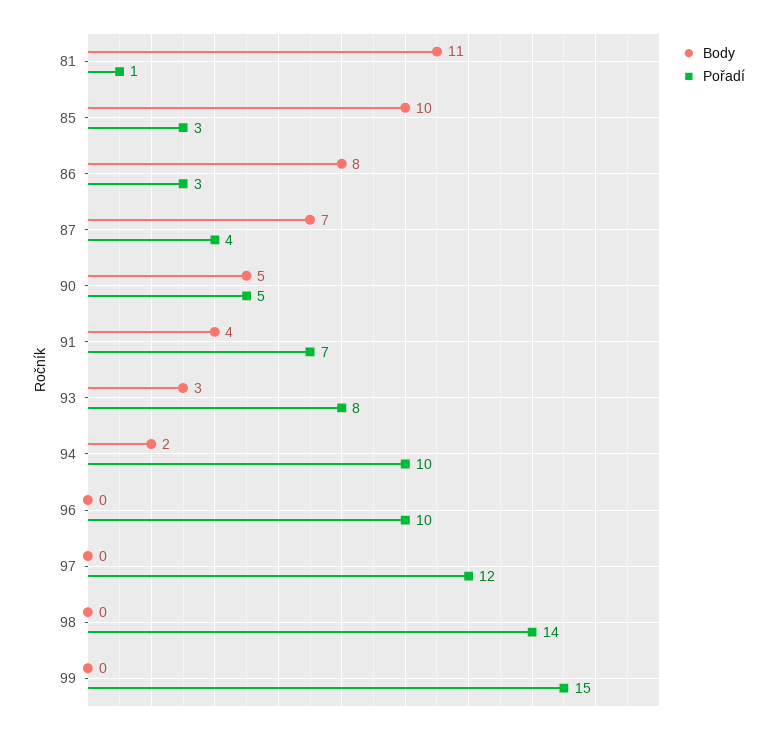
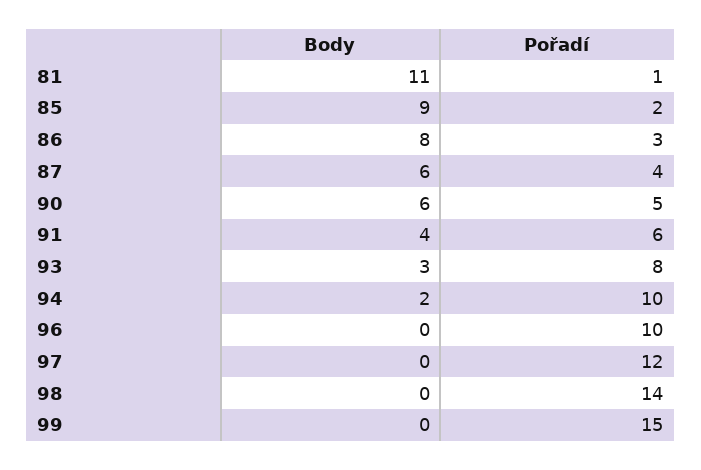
  {
    "Body": {
      "81": 11,
-     "85": 10,
+     "85": 9,
      "86": 8,
-     "87": 7,
+     "87": 6,
-     "90": 5,
+     "90": 6,
      "91": 4,
      "93": 3,
      "94": 2,
      "96": 0,
      "97": 0,
      "98": 0,
      "99": 0
    },
    "Pořadí": {
      "81": 1,
-     "85": 3,
+     "85": 2,
      "86": 3,
      "87": 4,
      "90": 5,
-     "91": 7,
+     "91": 6,
      "93": 8,
      "94": 10,
      "96": 10,
      "97": 12,
      "98": 14,
      "99": 15
    }
  }

